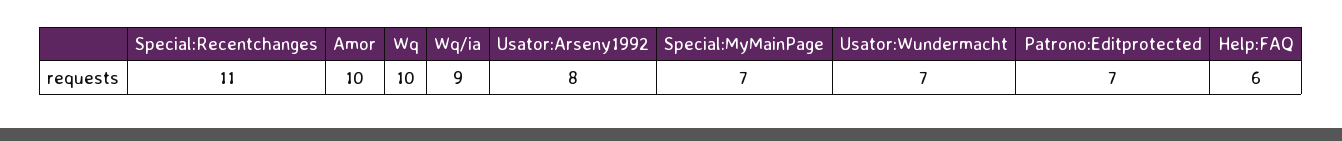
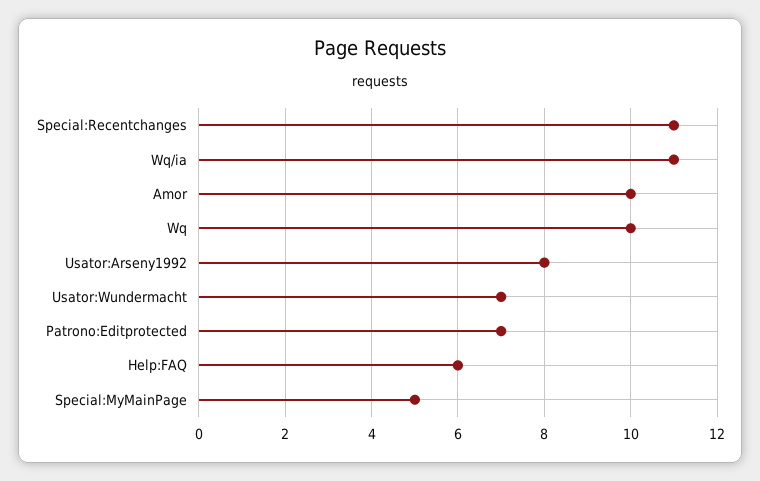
  {
    "Special:Recentchanges": 11,
    "Amor": 10,
    "Wq": 10,
-   "Wq/ia": 9,
+   "Wq/ia": 11,
    "Usator:Arseny1992": 8,
-   "Special:MyMainPage": 7,
+   "Special:MyMainPage": 5,
    "Usator:Wundermacht": 7,
    "Patrono:Editprotected": 7,
    "Help:FAQ": 6
  }

